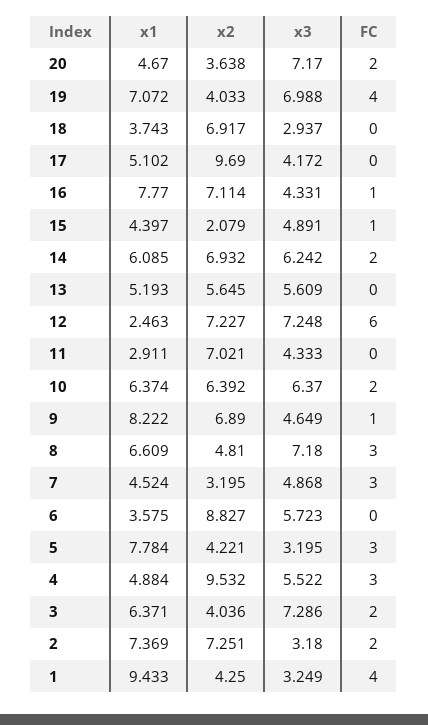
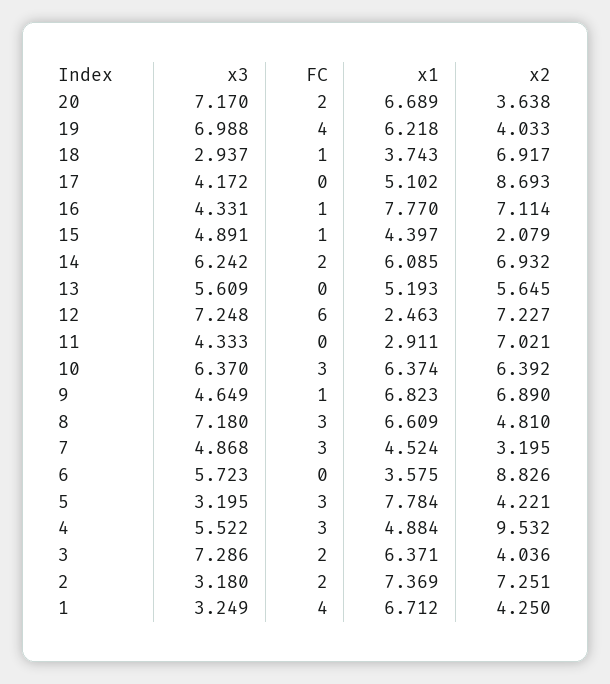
  {
    "x1": {
-     "20": 4.67,
+     "20": 6.689,
-     "19": 7.072,
+     "19": 6.218,
      "18": 3.743,
      "17": 5.102,
      "16": 7.77,
      "15": 4.397,
      "14": 6.085,
      "13": 5.193,
      "12": 2.463,
      "11": 2.911,
      "10": 6.374,
-     "9": 8.222,
+     "9": 6.823,
      "8": 6.609,
      "7": 4.524,
      "6": 3.575,
      "5": 7.784,
      "4": 4.884,
      "3": 6.371,
      "2": 7.369,
-     "1": 9.433
+     "1": 6.712
    },
    "x2": {
      "20": 3.638,
      "19": 4.033,
      "18": 6.917,
-     "17": 9.69,
+     "17": 8.693,
      "16": 7.114,
      "15": 2.079,
      "14": 6.932,
      "13": 5.645,
      "12": 7.227,
      "11": 7.021,
      "10": 6.392,
      "9": 6.89,
      "8": 4.81,
      "7": 3.195,
-     "6": 8.827,
+     "6": 8.826,
      "5": 4.221,
      "4": 9.532,
      "3": 4.036,
      "2": 7.251,
      "1": 4.25
    },
    "x3": {
      "20": 7.17,
      "19": 6.988,
      "18": 2.937,
      "17": 4.172,
      "16": 4.331,
      "15": 4.891,
      "14": 6.242,
      "13": 5.609,
      "12": 7.248,
      "11": 4.333,
      "10": 6.37,
      "9": 4.649,
      "8": 7.18,
      "7": 4.868,
      "6": 5.723,
      "5": 3.195,
      "4": 5.522,
      "3": 7.286,
      "2": 3.18,
      "1": 3.249
    },
    "FC": {
      "20": 2,
      "19": 4,
-     "18": 0,
+     "18": 1,
      "17": 0,
      "16": 1,
      "15": 1,
      "14": 2,
      "13": 0,
      "12": 6,
      "11": 0,
-     "10": 2,
+     "10": 3,
      "9": 1,
      "8": 3,
      "7": 3,
      "6": 0,
      "5": 3,
      "4": 3,
      "3": 2,
      "2": 2,
      "1": 4
    }
  }

